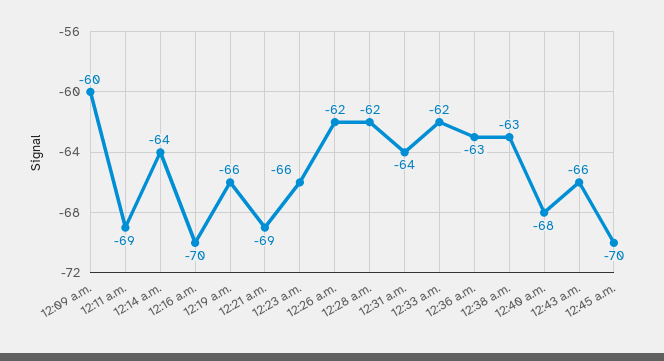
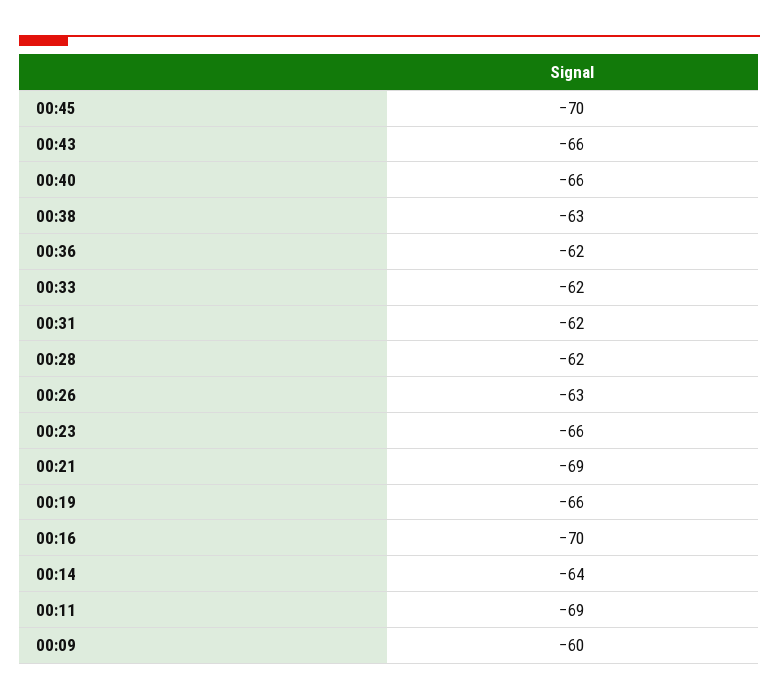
  {
    "12:09 a.m.": -60,
    "12:11 a.m.": -69,
    "12:14 a.m.": -64,
    "12:16 a.m.": -70,
    "12:19 a.m.": -66,
    "12:21 a.m.": -69,
    "12:23 a.m.": -66,
-   "12:26 a.m.": -62,
+   "12:26 a.m.": -63,
    "12:28 a.m.": -62,
-   "12:31 a.m.": -64,
+   "12:31 a.m.": -62,
    "12:33 a.m.": -62,
-   "12:36 a.m.": -63,
+   "12:36 a.m.": -62,
    "12:38 a.m.": -63,
-   "12:40 a.m.": -68,
+   "12:40 a.m.": -66,
    "12:43 a.m.": -66,
    "12:45 a.m.": -70
  }

